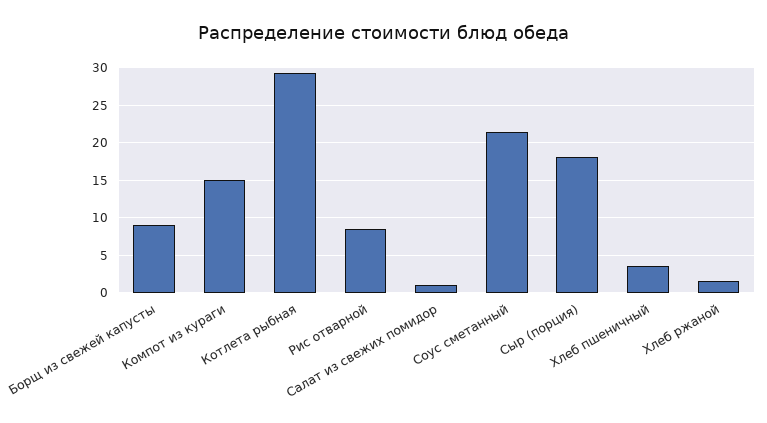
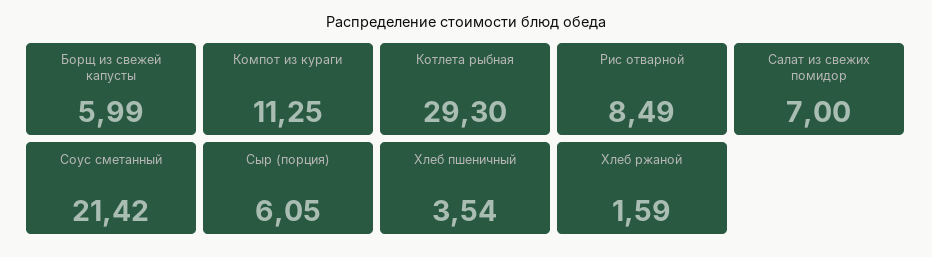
  {
-   "Борщ из свежей капусты": 9,
+   "Борщ из свежей капусты": 5.99,
-   "Компот из кураги": 15,
+   "Компот из кураги": 11.25,
    "Котлета рыбная": 29.3,
    "Рис отварной": 8.49,
-   "Салат из свежих помидор": 1,
+   "Салат из свежих помидор": 7,
    "Соус сметанный": 21.42,
-   "Сыр (порция)": 18,
+   "Сыр (порция)": 6.05,
    "Хлеб пшеничный": 3.54,
    "Хлеб ржаной": 1.59
  }

